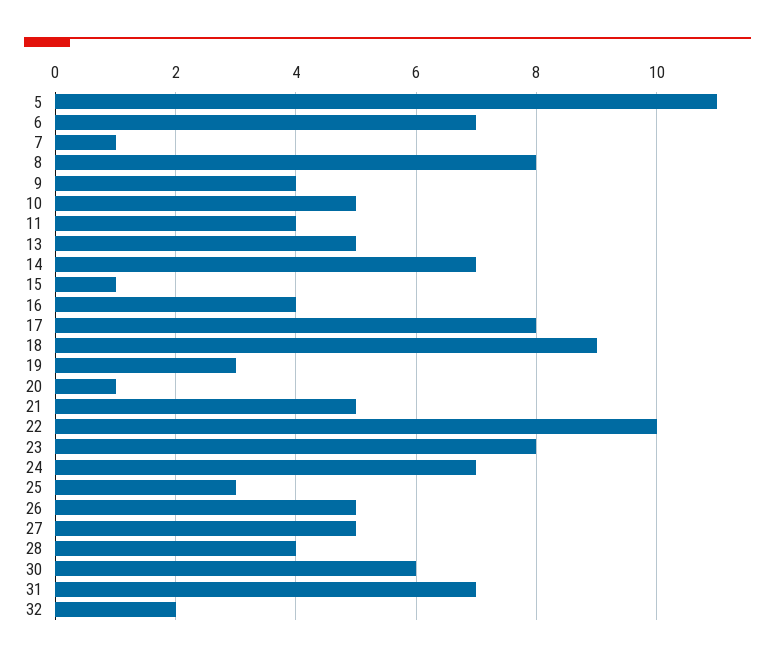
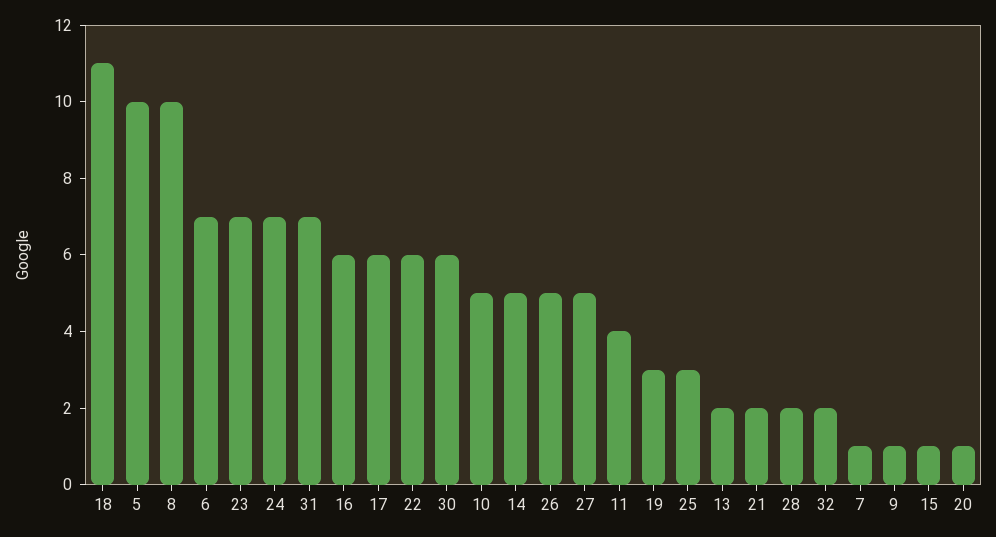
  {
-   "5": 11,
+   "5": 10,
    "6": 7,
    "7": 1,
-   "8": 8,
+   "8": 10,
-   "9": 4,
+   "9": 1,
    "10": 5,
    "11": 4,
-   "13": 5,
+   "13": 2,
-   "14": 7,
+   "14": 5,
    "15": 1,
-   "16": 4,
+   "16": 6,
-   "17": 8,
+   "17": 6,
-   "18": 9,
+   "18": 11,
    "19": 3,
    "20": 1,
-   "21": 5,
+   "21": 2,
-   "22": 10,
+   "22": 6,
-   "23": 8,
+   "23": 7,
    "24": 7,
    "25": 3,
    "26": 5,
    "27": 5,
-   "28": 4,
+   "28": 2,
    "30": 6,
    "31": 7,
    "32": 2
  }

